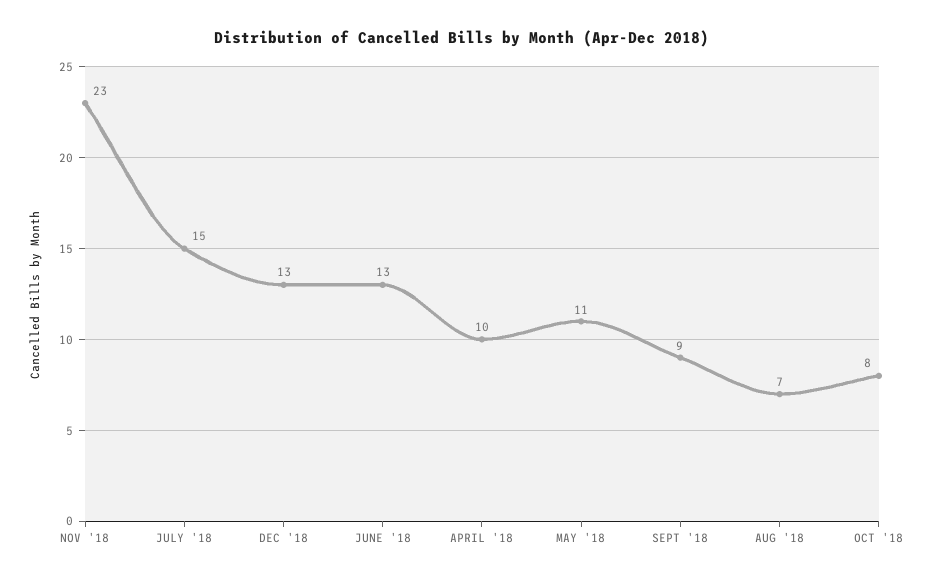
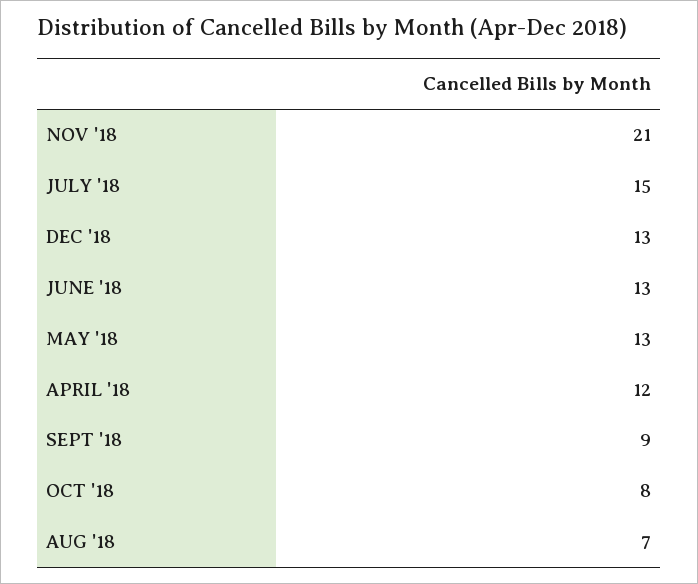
  {
-   "NOV '18": 23,
+   "NOV '18": 21,
    "JULY '18": 15,
    "DEC '18": 13,
    "JUNE '18": 13,
-   "APRIL '18": 10,
+   "APRIL '18": 12,
-   "MAY '18": 11,
+   "MAY '18": 13,
    "SEPT '18": 9,
    "AUG '18": 7,
    "OCT '18": 8
  }

